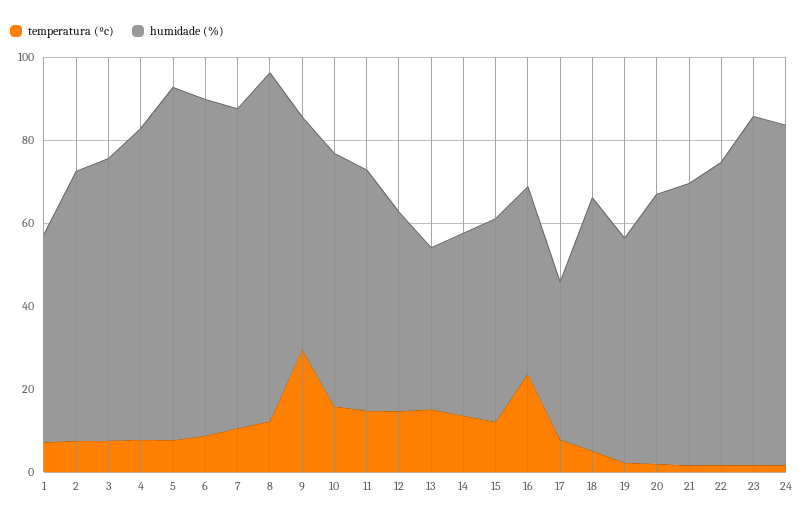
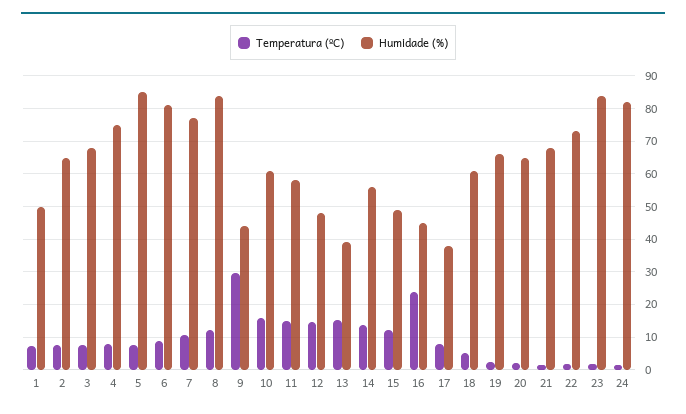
  {
    "temperatura (ºc)": {
      "1": 8,
      "2": 8,
      "3": 8,
      "4": 8,
      "5": 8,
      "6": 8,
      "7": 10,
      "8": 12,
      "9": 30,
      "10": 16,
      "11": 14,
      "12": 14,
      "13": 16,
      "14": 14,
      "15": 12,
      "16": 24,
      "17": 8,
      "18": 6,
      "19": 2,
      "20": 2,
      "21": 2,
      "22": 2,
      "23": 2,
      "24": 2
    },
    "humidade (%)": {
      "1": 50,
      "2": 66,
      "3": 68,
      "4": 76,
      "5": 86,
      "6": 82,
      "7": 78,
      "8": 84,
-     "9": 55,
+     "9": 44,
      "10": 62,
      "11": 58,
      "12": 48,
      "13": 40,
-     "14": 45,
+     "14": 56,
      "15": 50,
      "16": 46,
      "17": 38,
      "18": 62,
-     "19": 55,
+     "19": 66,
      "20": 66,
      "21": 68,
      "22": 74,
      "23": 84,
      "24": 82
    }
  }

